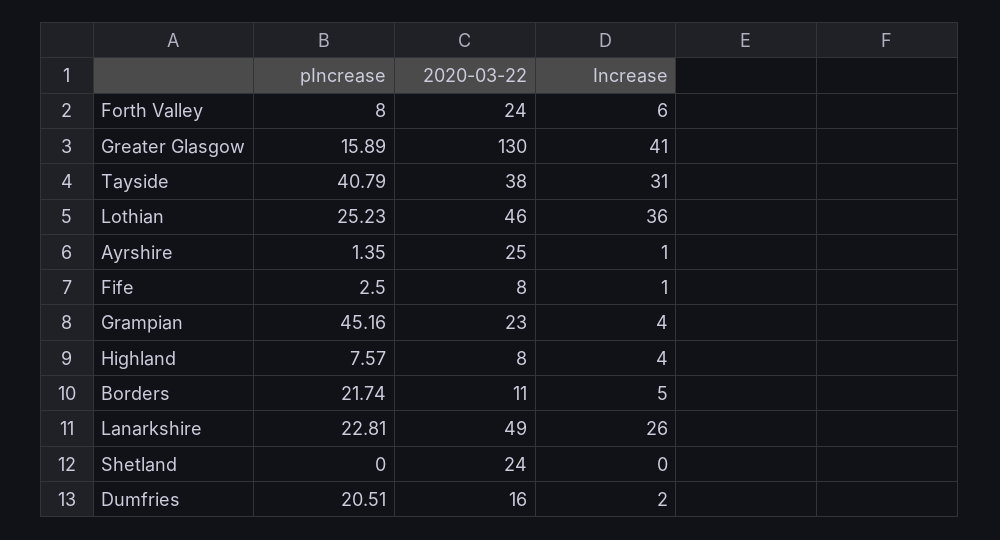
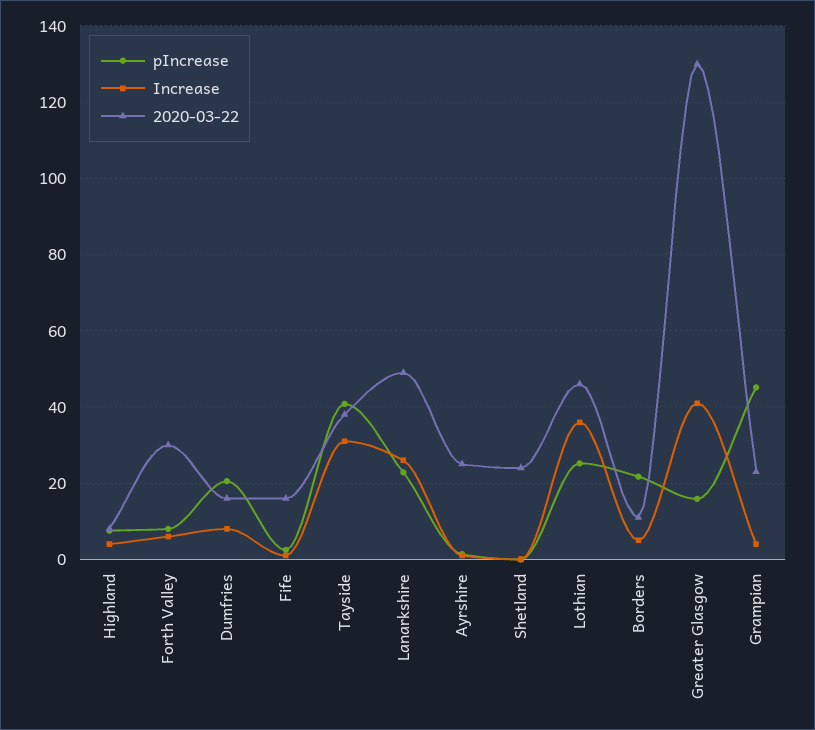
  {
    "pIncrease": {
      "Forth Valley": 8,
      "Greater Glasgow": 15.89,
      "Tayside": 40.79,
      "Lothian": 25.23,
      "Ayrshire": 1.35,
      "Fife": 2.5,
      "Grampian": 45.16,
      "Highland": 7.57,
      "Borders": 21.74,
      "Lanarkshire": 22.81,
      "Shetland": 0,
      "Dumfries": 20.51
    },
    "2020-03-22": {
-     "Forth Valley": 24,
+     "Forth Valley": 30,
      "Greater Glasgow": 130,
      "Tayside": 38,
      "Lothian": 46,
      "Ayrshire": 25,
-     "Fife": 8,
+     "Fife": 16,
      "Grampian": 23,
      "Highland": 8,
      "Borders": 11,
      "Lanarkshire": 49,
      "Shetland": 24,
      "Dumfries": 16
    },
    "Increase": {
      "Forth Valley": 6,
      "Greater Glasgow": 41,
      "Tayside": 31,
      "Lothian": 36,
      "Ayrshire": 1,
      "Fife": 1,
      "Grampian": 4,
      "Highland": 4,
      "Borders": 5,
      "Lanarkshire": 26,
      "Shetland": 0,
-     "Dumfries": 2
+     "Dumfries": 8
    }
  }

